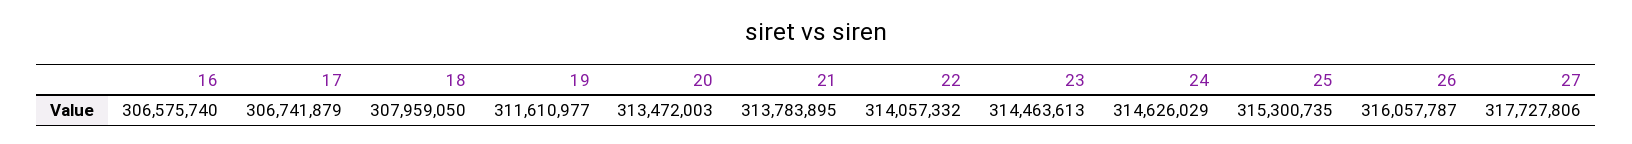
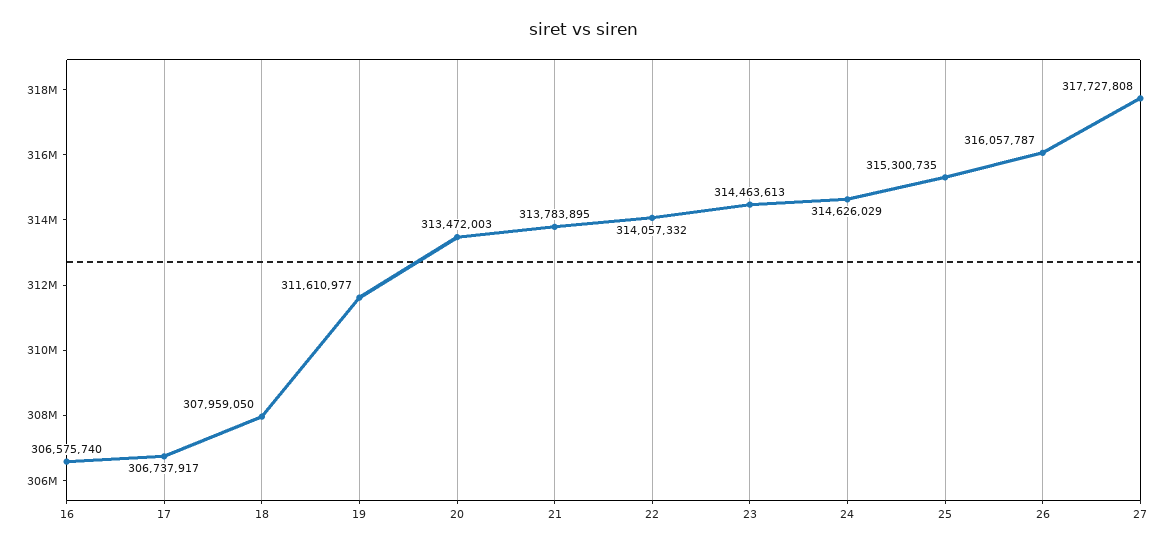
  {
    "16": 306575740,
-   "17": 306741879,
+   "17": 306737917,
    "18": 307959050,
    "19": 311610977,
    "20": 313472003,
    "21": 313783895,
    "22": 314057332,
    "23": 314463613,
    "24": 314626029,
    "25": 315300735,
    "26": 316057787,
-   "27": 317727806
+   "27": 317727808
  }

